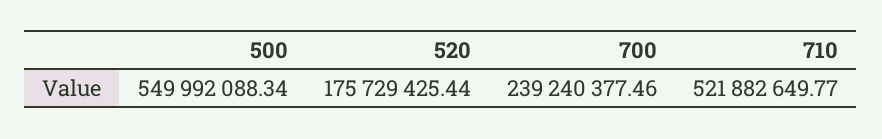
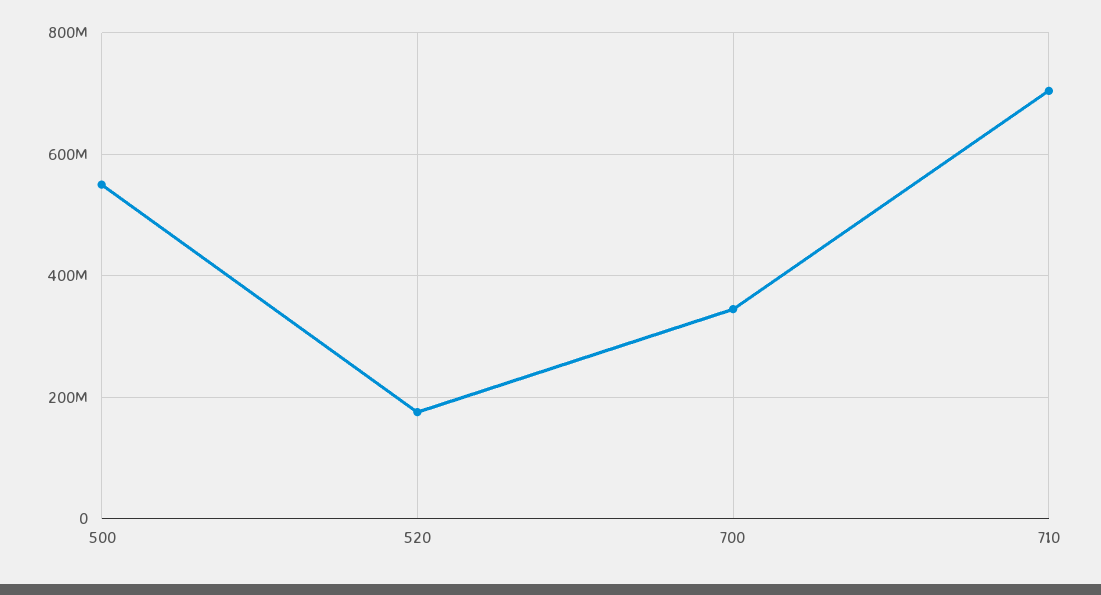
  {
    "500": 549992088.34,
    "520": 175729425.44,
-   "700": 239240377.46,
+   "700": 340000000,
-   "710": 521882649.77
+   "710": 700000000
  }

